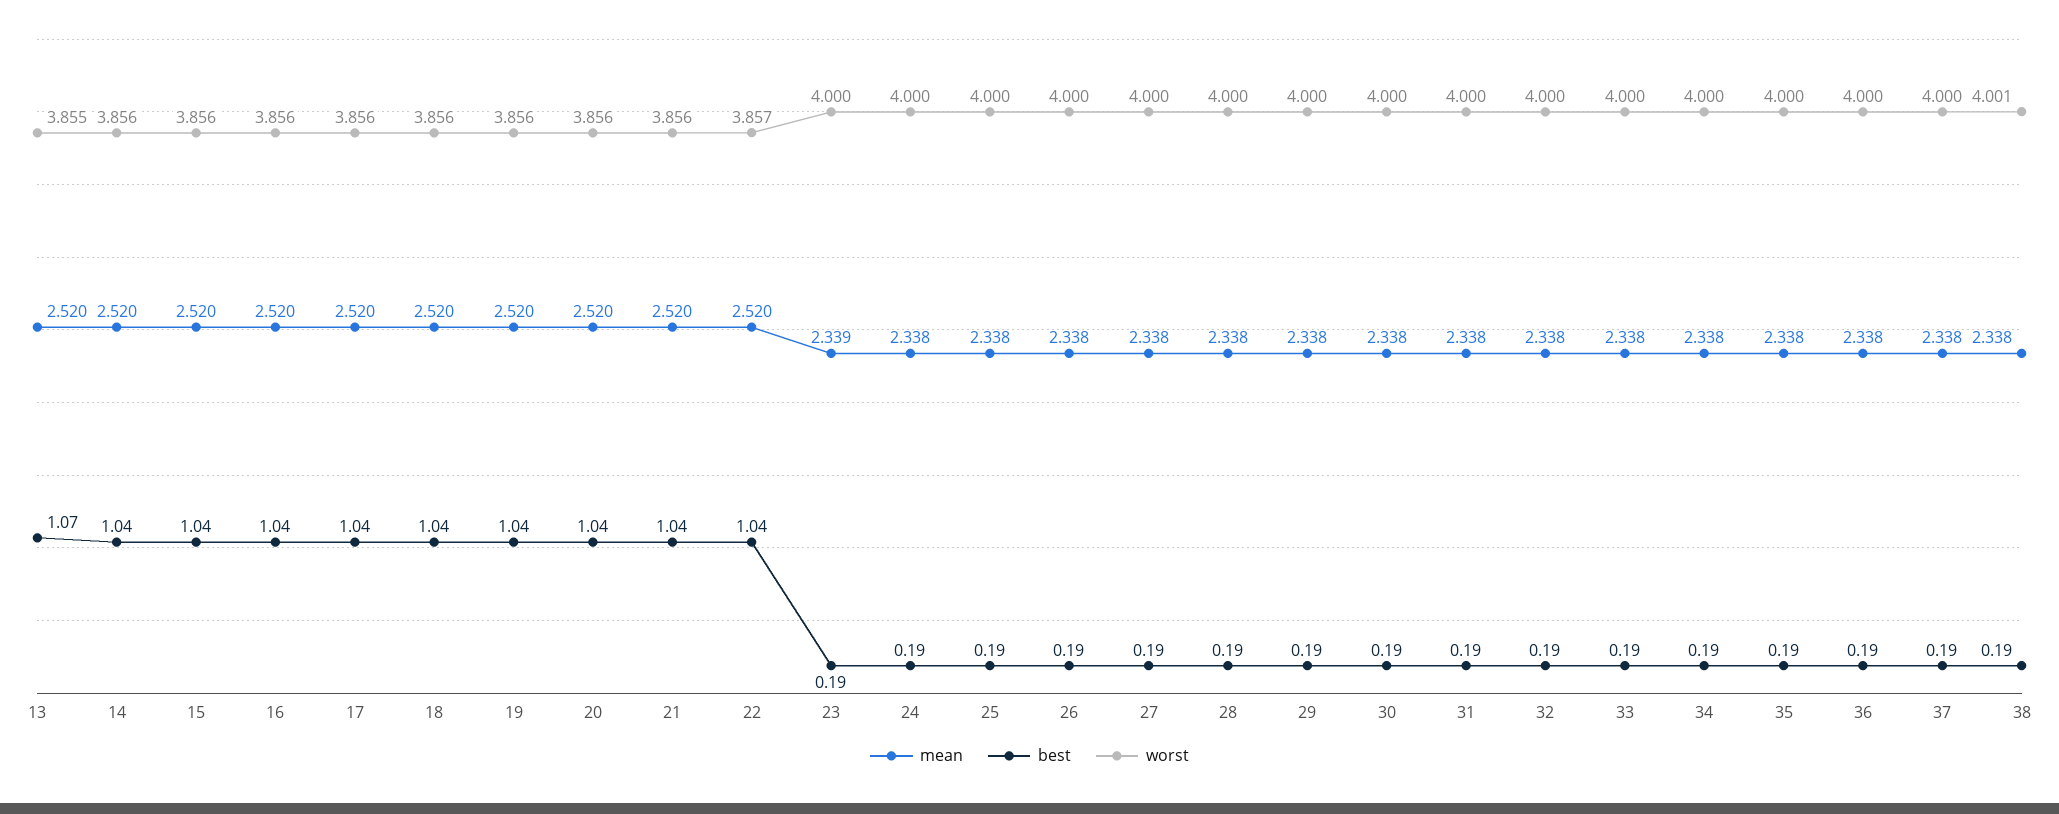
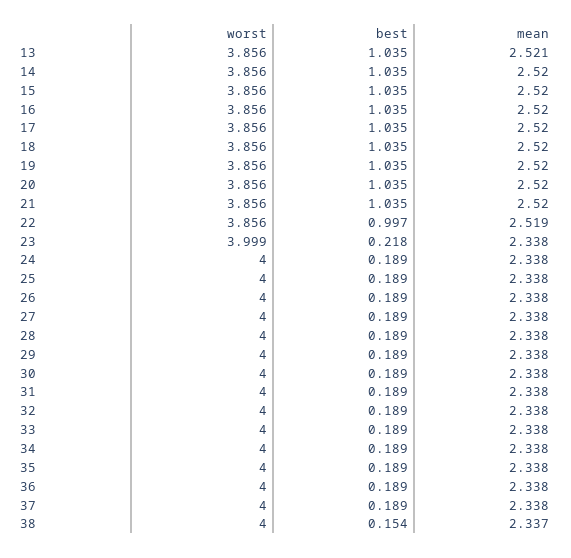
  {
    "mean": {
-     "13": 2.52,
+     "13": 2.521,
      "14": 2.52,
      "15": 2.52,
      "16": 2.52,
      "17": 2.52,
      "18": 2.52,
      "19": 2.52,
      "20": 2.52,
      "21": 2.52,
-     "22": 2.52,
+     "22": 2.519,
-     "23": 2.339,
+     "23": 2.338,
      "24": 2.338,
      "25": 2.338,
      "26": 2.338,
      "27": 2.338,
      "28": 2.338,
      "29": 2.338,
      "30": 2.338,
      "31": 2.338,
      "32": 2.338,
      "33": 2.338,
      "34": 2.338,
      "35": 2.338,
      "36": 2.338,
      "37": 2.338,
-     "38": 2.338
+     "38": 2.337
    },
    "best": {
-     "13": 1.07,
+     "13": 1.035,
      "14": 1.035,
      "15": 1.035,
      "16": 1.035,
      "17": 1.035,
      "18": 1.035,
      "19": 1.035,
      "20": 1.035,
      "21": 1.035,
-     "22": 1.04,
+     "22": 0.997,
-     "23": 0.19,
+     "23": 0.218,
      "24": 0.189,
      "25": 0.189,
      "26": 0.189,
      "27": 0.189,
      "28": 0.189,
      "29": 0.189,
      "30": 0.189,
      "31": 0.189,
      "32": 0.189,
      "33": 0.189,
      "34": 0.189,
      "35": 0.189,
      "36": 0.189,
      "37": 0.189,
-     "38": 0.19
+     "38": 0.154
    },
    "worst": {
-     "13": 3.855,
+     "13": 3.856,
      "14": 3.856,
      "15": 3.856,
      "16": 3.856,
      "17": 3.856,
      "18": 3.856,
      "19": 3.856,
      "20": 3.856,
      "21": 3.856,
-     "22": 3.857,
+     "22": 3.856,
-     "23": 4,
+     "23": 3.999,
      "24": 4,
      "25": 4,
      "26": 4,
      "27": 4,
      "28": 4,
      "29": 4,
      "30": 4,
      "31": 4,
      "32": 4,
      "33": 4,
      "34": 4,
      "35": 4,
      "36": 4,
      "37": 4,
-     "38": 4.001
+     "38": 4
    }
  }

